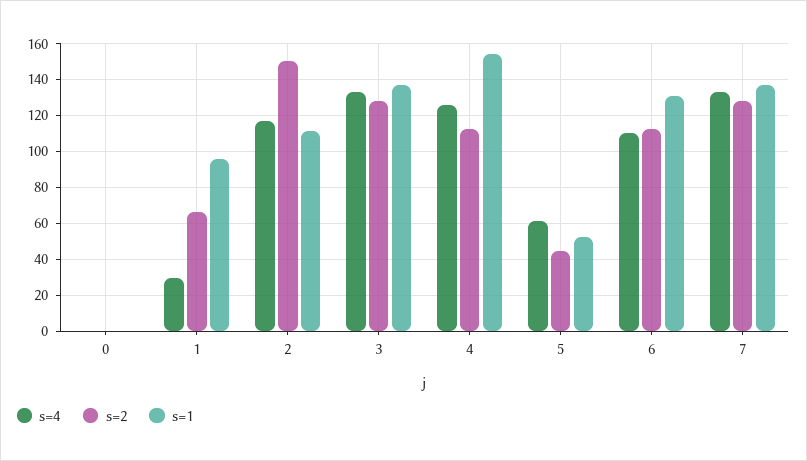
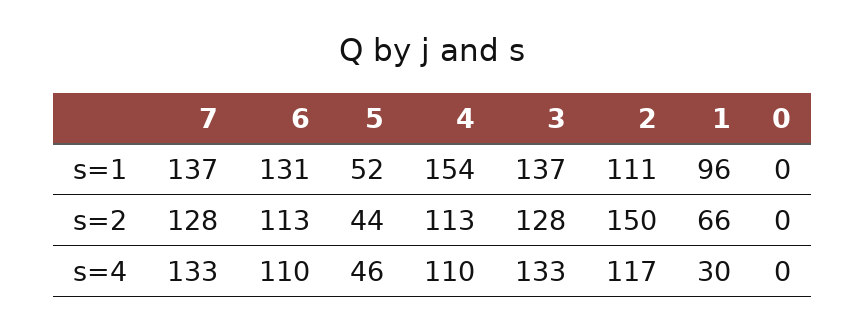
  {
    "s=4": {
      "0": 0,
      "1": 30,
      "2": 117,
      "3": 133,
-     "4": 125,
+     "4": 110,
-     "5": 60,
+     "5": 46,
      "6": 110,
      "7": 133
    },
    "s=2": {
      "0": 0,
      "1": 66,
      "2": 150,
      "3": 128,
      "4": 113,
      "5": 44,
      "6": 113,
      "7": 128
    },
    "s=1": {
      "0": 0,
      "1": 96,
      "2": 111,
      "3": 137,
      "4": 154,
      "5": 52,
      "6": 131,
      "7": 137
    }
  }

